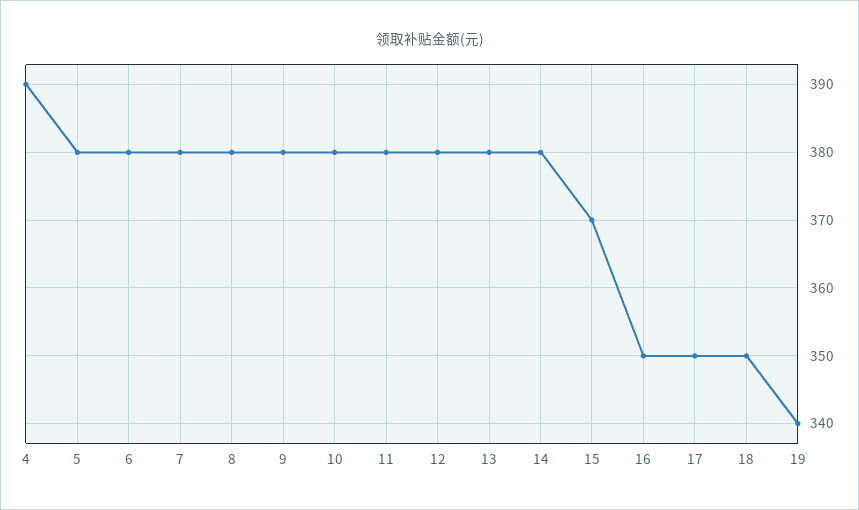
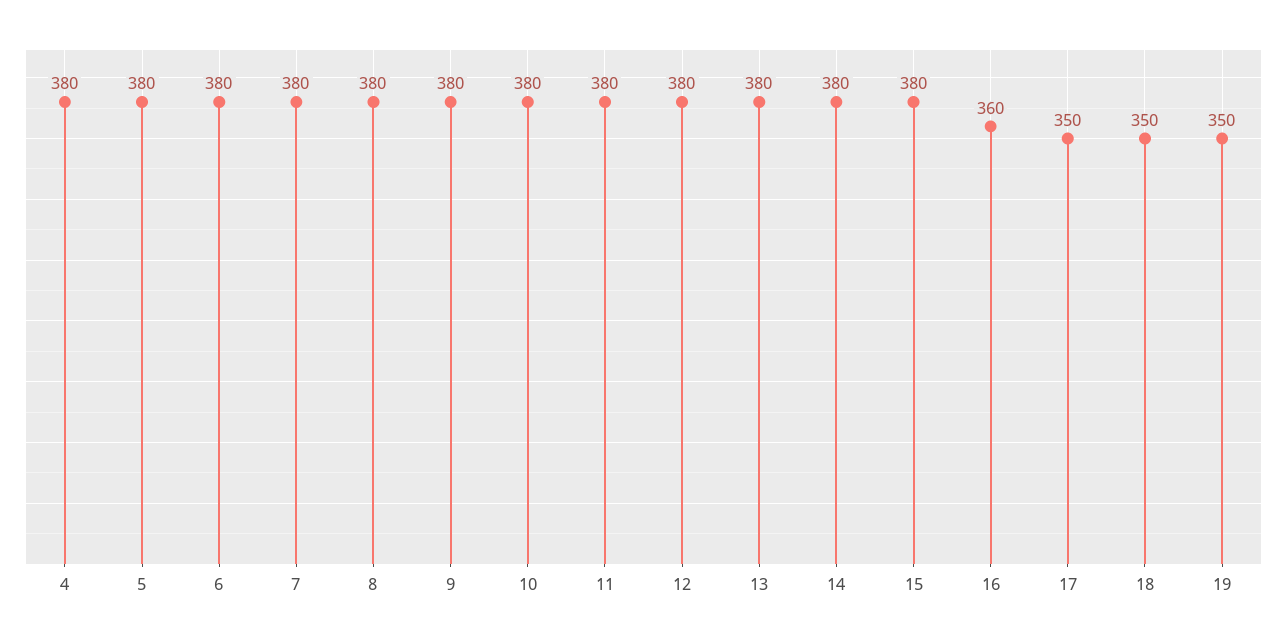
  {
-   "4": 390,
+   "4": 380,
    "5": 380,
    "6": 380,
    "7": 380,
    "8": 380,
    "9": 380,
    "10": 380,
    "11": 380,
    "12": 380,
    "13": 380,
    "14": 380,
-   "15": 370,
+   "15": 380,
-   "16": 350,
+   "16": 360,
    "17": 350,
    "18": 350,
-   "19": 340
+   "19": 350
  }

